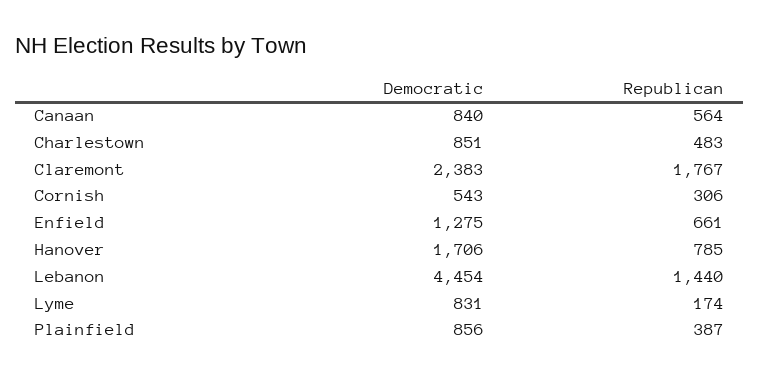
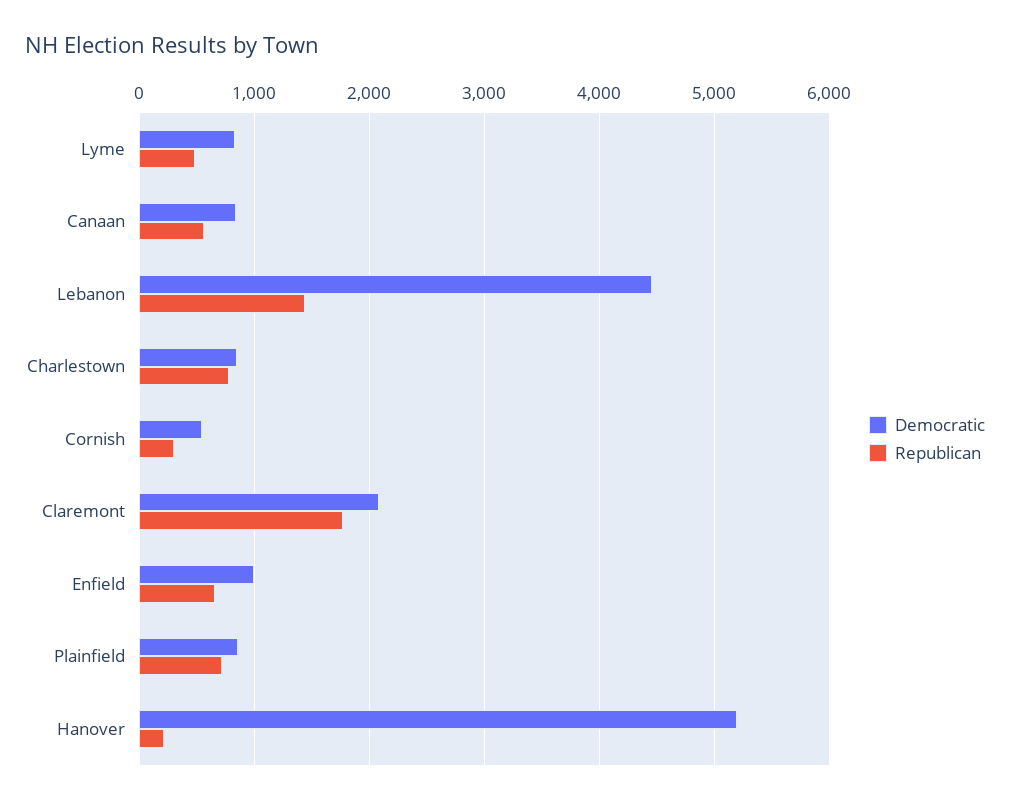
  {
    "Democratic": {
      "Canaan": 840,
      "Charlestown": 851,
-     "Claremont": 2383,
+     "Claremont": 2100,
      "Cornish": 543,
-     "Enfield": 1275,
+     "Enfield": 1000,
-     "Hanover": 1706,
+     "Hanover": 5200,
      "Lebanon": 4454,
      "Lyme": 831,
      "Plainfield": 856
    },
    "Republican": {
      "Canaan": 564,
-     "Charlestown": 483,
+     "Charlestown": 800,
      "Claremont": 1767,
      "Cornish": 306,
      "Enfield": 661,
-     "Hanover": 785,
+     "Hanover": 200,
      "Lebanon": 1440,
-     "Lyme": 174,
+     "Lyme": 500,
-     "Plainfield": 387
+     "Plainfield": 700
    }
  }

